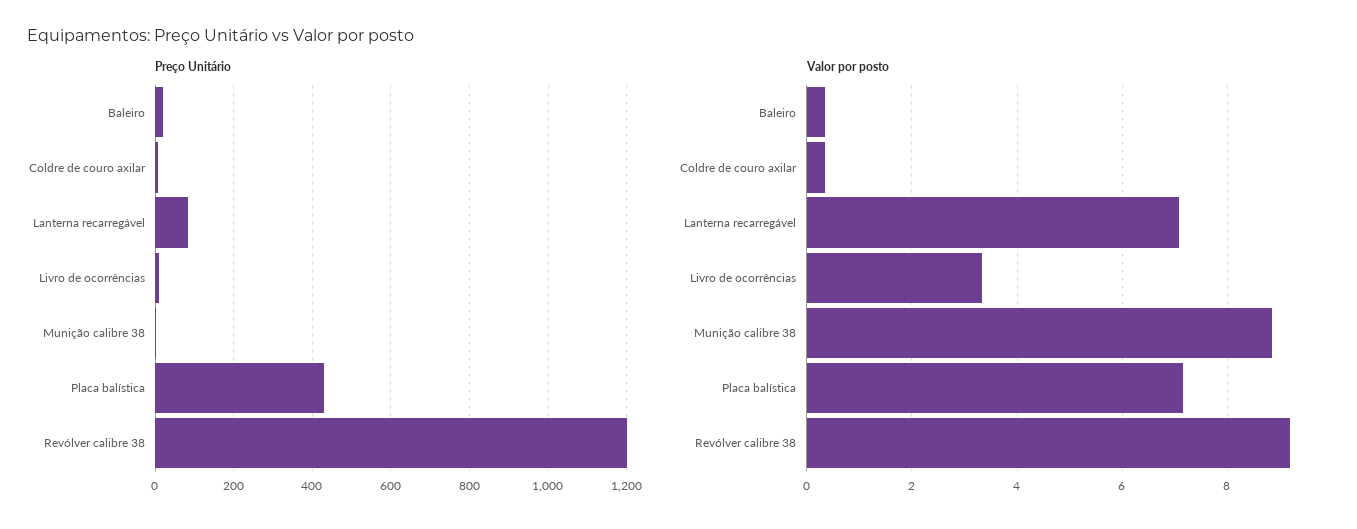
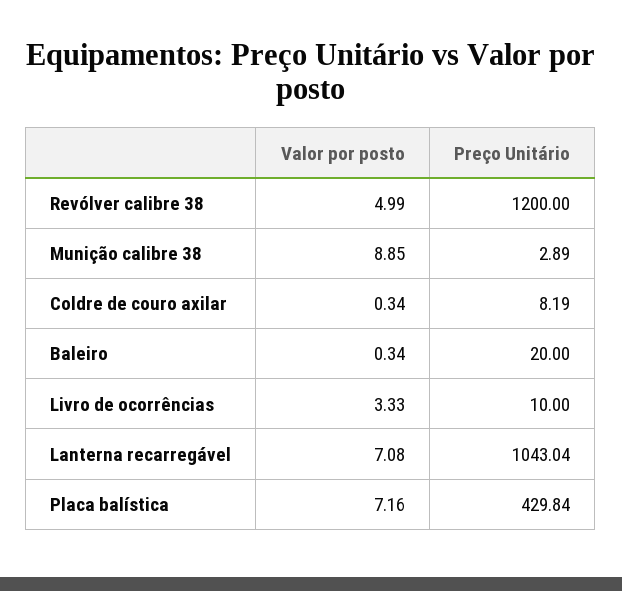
  {
    "Preço Unitário": {
      "Baleiro": 20,
      "Coldre de couro axilar": 8.19,
-     "Lanterna recarregável": 80,
+     "Lanterna recarregável": 1043.04,
      "Livro de ocorrências": 10,
      "Munição calibre 38": 2.89,
      "Placa balística": 429.84,
      "Revólver calibre 38": 1200
    },
    "Valor por posto": {
      "Baleiro": 0.34,
      "Coldre de couro axilar": 0.34,
      "Lanterna recarregável": 7.08,
      "Livro de ocorrências": 3.33,
      "Munição calibre 38": 8.85,
      "Placa balística": 7.16,
-     "Revólver calibre 38": 9.2
+     "Revólver calibre 38": 4.99
    }
  }

